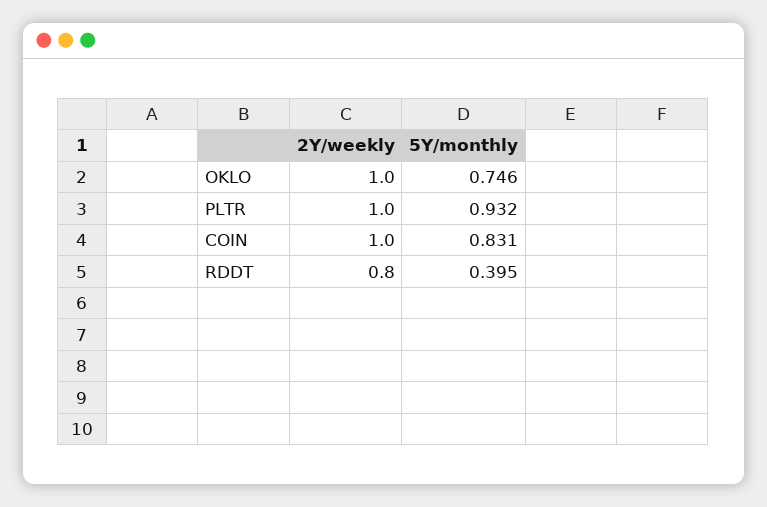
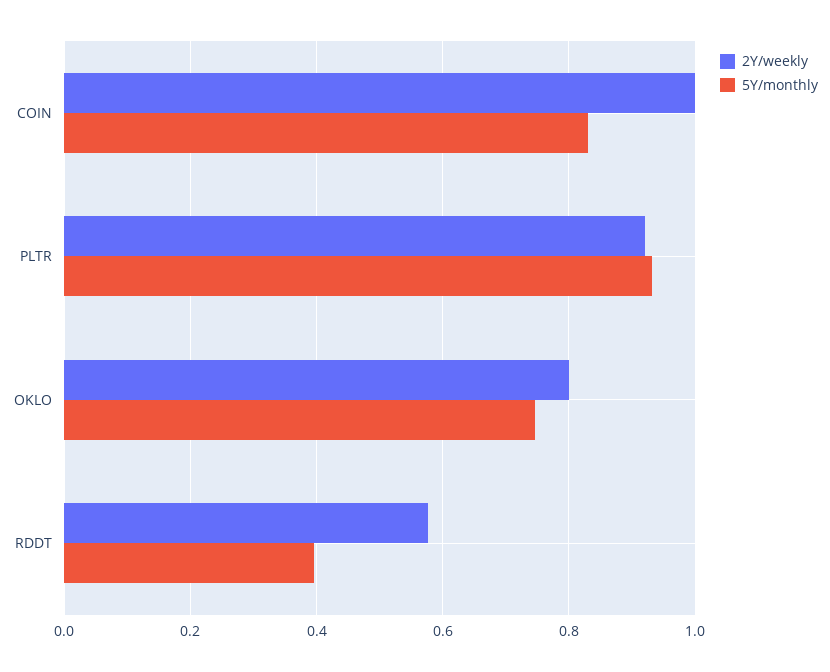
  {
    "2Y/weekly": {
-     "OKLO": 1,
+     "OKLO": 0.8,
-     "PLTR": 1,
+     "PLTR": 0.92,
      "COIN": 1,
-     "RDDT": 0.8
+     "RDDT": 0.58
    },
    "5Y/monthly": {
      "OKLO": 0.746,
      "PLTR": 0.932,
      "COIN": 0.831,
      "RDDT": 0.395
    }
  }

